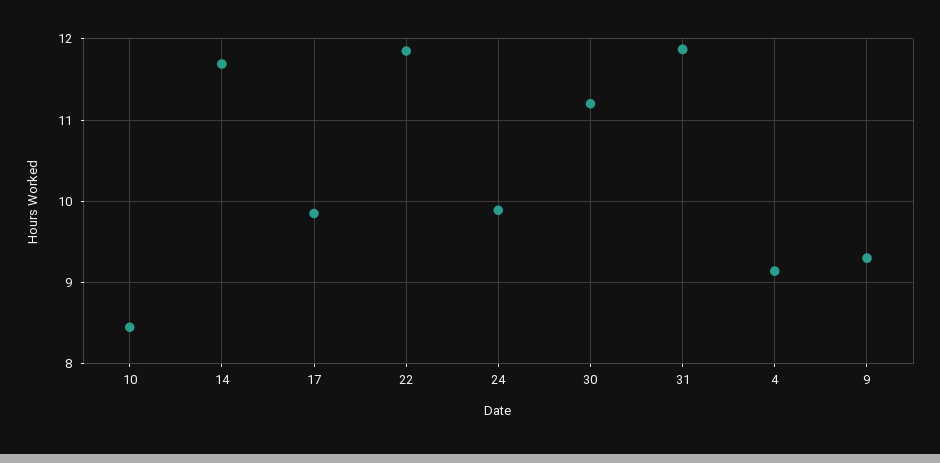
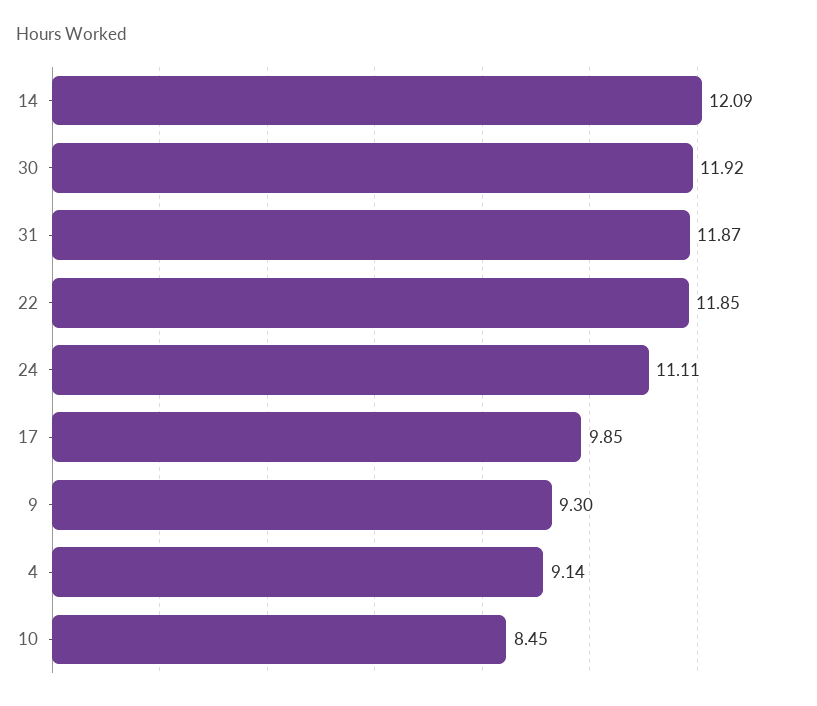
  {
    "10": 8.45,
-   "14": 11.7,
+   "14": 12.09,
    "17": 9.85,
    "22": 11.85,
-   "24": 9.9,
+   "24": 11.11,
-   "30": 11.2,
+   "30": 11.92,
    "31": 11.87,
    "4": 9.14,
    "9": 9.3
  }

